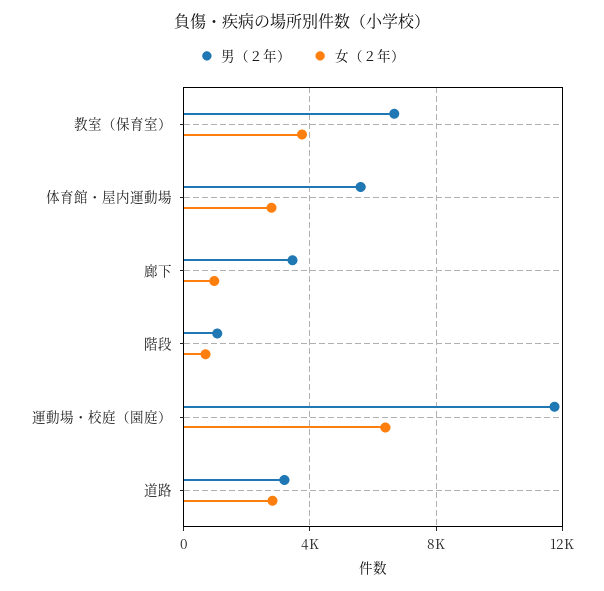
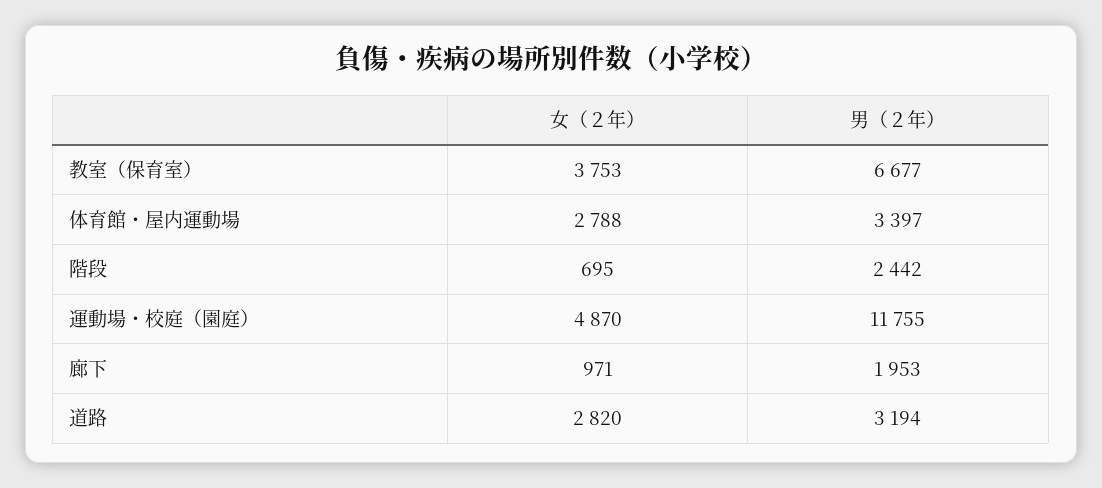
  {
    "男（２年）": {
      "教室（保育室）": 6677,
-     "体育館・屋内運動場": 5500,
+     "体育館・屋内運動場": 3397,
-     "廊下": 3500,
+     "廊下": 1953,
-     "階段": 1000,
+     "階段": 2442,
      "運動場・校庭（園庭）": 11755,
      "道路": 3194
    },
    "女（２年）": {
      "教室（保育室）": 3753,
      "体育館・屋内運動場": 2788,
      "廊下": 971,
      "階段": 695,
-     "運動場・校庭（園庭）": 6500,
+     "運動場・校庭（園庭）": 4870,
      "道路": 2820
    }
  }

